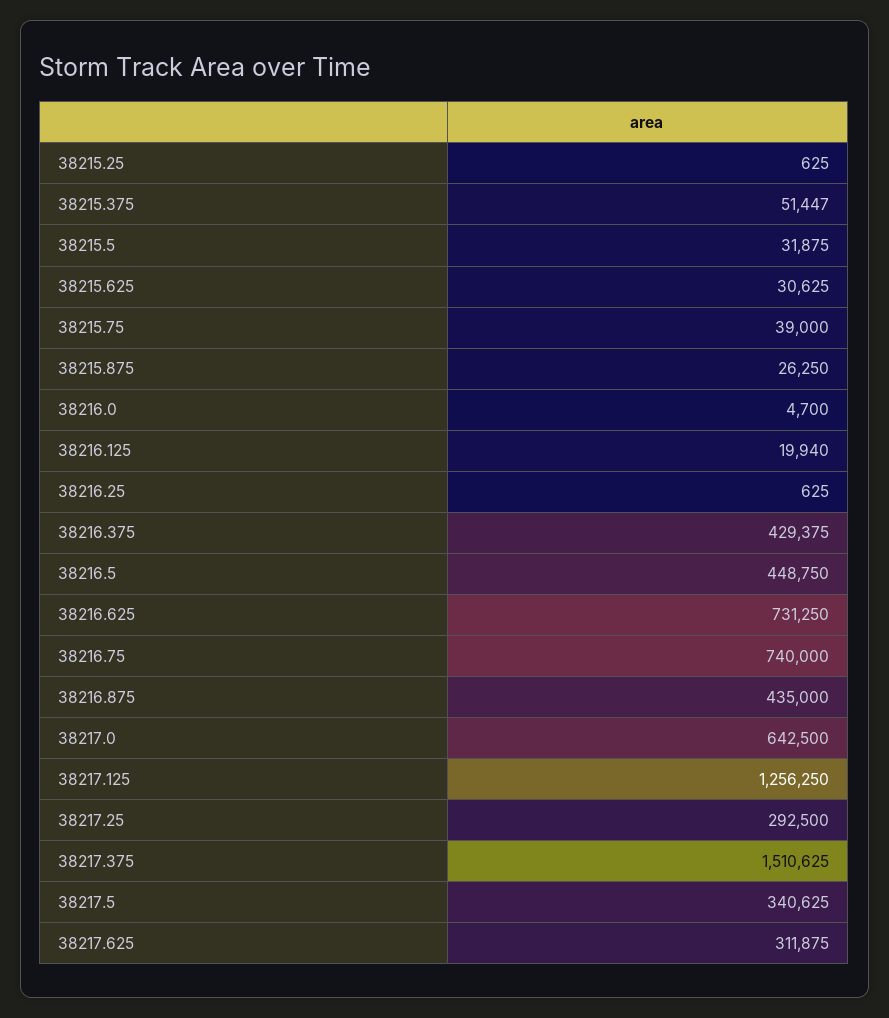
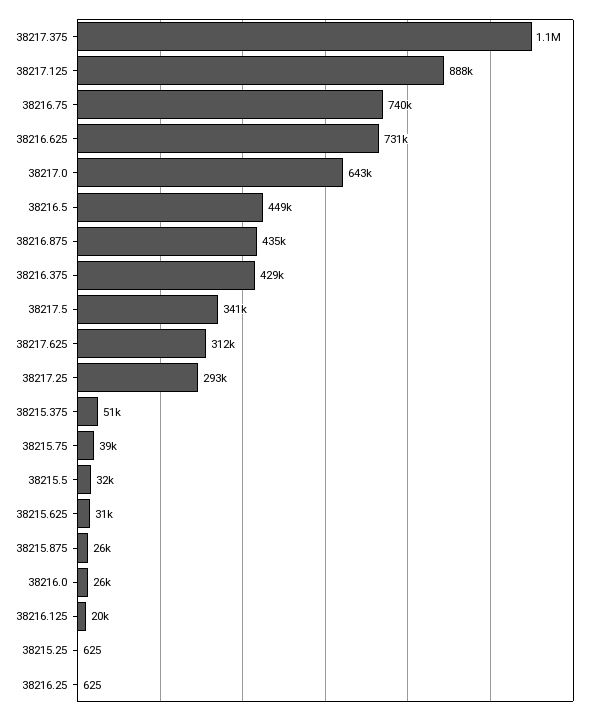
  {
    "38215.25": 625,
    "38215.375": 51447,
    "38215.5": 31875,
    "38215.625": 30625,
    "38215.75": 39000,
    "38215.875": 26250,
-   "38216.0": 4700,
+   "38216.0": 26000,
    "38216.125": 19940,
    "38216.25": 625,
    "38216.375": 429375,
    "38216.5": 448750,
    "38216.625": 731250,
    "38216.75": 740000,
    "38216.875": 435000,
    "38217.0": 642500,
-   "38217.125": 1256250,
+   "38217.125": 888000,
    "38217.25": 292500,
-   "38217.375": 1510625,
+   "38217.375": 1100000,
    "38217.5": 340625,
    "38217.625": 311875
  }

